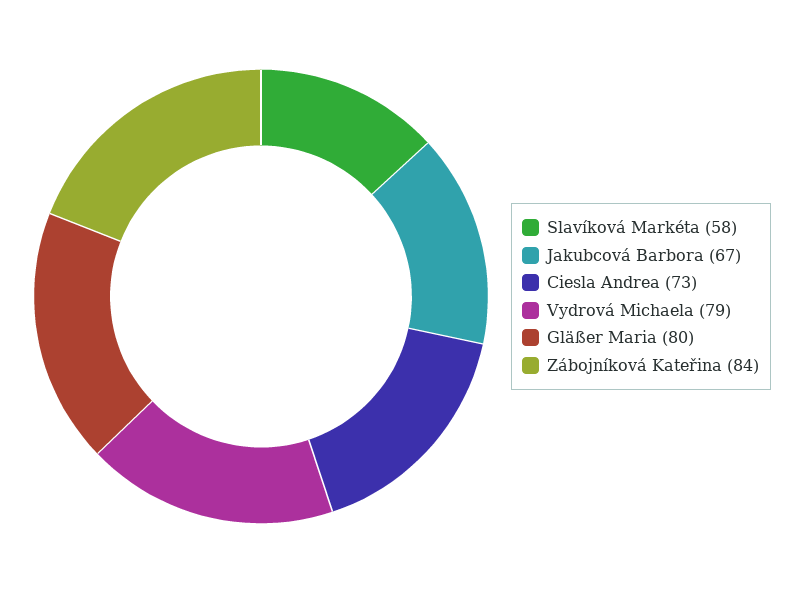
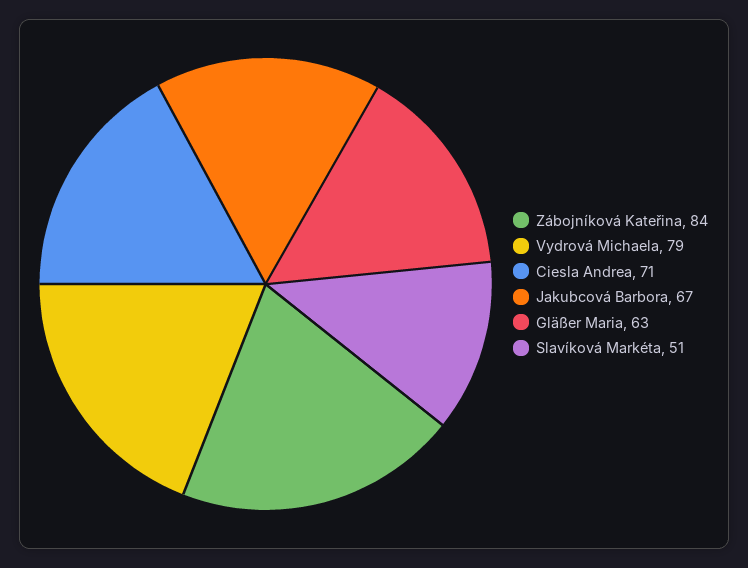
  {
-   "Slavíková Markéta": 58,
+   "Slavíková Markéta": 51,
    "Jakubcová Barbora": 67,
-   "Ciesla Andrea": 73,
+   "Ciesla Andrea": 71,
    "Vydrová Michaela": 79,
-   "Gläßer Maria": 80,
+   "Gläßer Maria": 63,
    "Zábojníková Kateřina": 84
  }

